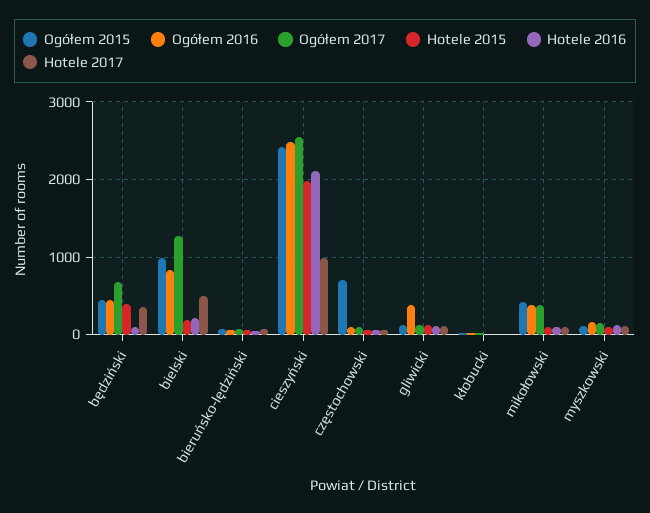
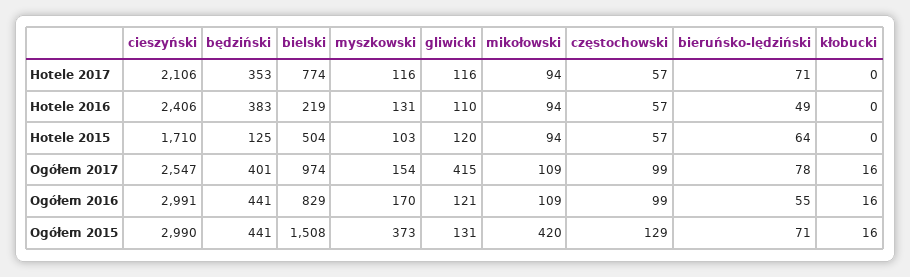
  {
    "Ogółem 2015": {
      "będziński": 441,
-     "bielski": 1000,
+     "bielski": 1508,
      "bieruńsko-lędziński": 71,
-     "cieszyński": 2400,
+     "cieszyński": 2990,
-     "częstochowski": 700,
+     "częstochowski": 129,
      "gliwicki": 131,
      "kłobucki": 16,
      "mikołowski": 420,
-     "myszkowski": 100
+     "myszkowski": 373
    },
    "Ogółem 2016": {
      "będziński": 441,
      "bielski": 829,
      "bieruńsko-lędziński": 55,
-     "cieszyński": 2500,
+     "cieszyński": 2991,
      "częstochowski": 99,
-     "gliwicki": 400,
+     "gliwicki": 121,
      "kłobucki": 16,
-     "mikołowski": 400,
+     "mikołowski": 109,
      "myszkowski": 170
    },
    "Ogółem 2017": {
-     "będziński": 700,
+     "będziński": 401,
-     "bielski": 1300,
+     "bielski": 974,
      "bieruńsko-lędziński": 78,
      "cieszyński": 2547,
      "częstochowski": 99,
-     "gliwicki": 100,
+     "gliwicki": 415,
      "kłobucki": 16,
-     "mikołowski": 400,
+     "mikołowski": 109,
      "myszkowski": 154
    },
    "Hotele 2015": {
-     "będziński": 400,
+     "będziński": 125,
-     "bielski": 200,
+     "bielski": 504,
      "bieruńsko-lędziński": 64,
-     "cieszyński": 2000,
+     "cieszyński": 1710,
      "częstochowski": 57,
      "gliwicki": 120,
      "kłobucki": 0,
      "mikołowski": 94,
      "myszkowski": 103
    },
    "Hotele 2016": {
-     "będziński": 100,
+     "będziński": 383,
      "bielski": 219,
      "bieruńsko-lędziński": 49,
-     "cieszyński": 2100,
+     "cieszyński": 2406,
      "częstochowski": 57,
      "gliwicki": 110,
      "kłobucki": 0,
      "mikołowski": 94,
      "myszkowski": 131
    },
    "Hotele 2017": {
      "będziński": 353,
-     "bielski": 500,
+     "bielski": 774,
      "bieruńsko-lędziński": 71,
-     "cieszyński": 1000,
+     "cieszyński": 2106,
      "częstochowski": 57,
      "gliwicki": 116,
      "kłobucki": 0,
      "mikołowski": 94,
      "myszkowski": 116
    }
  }

